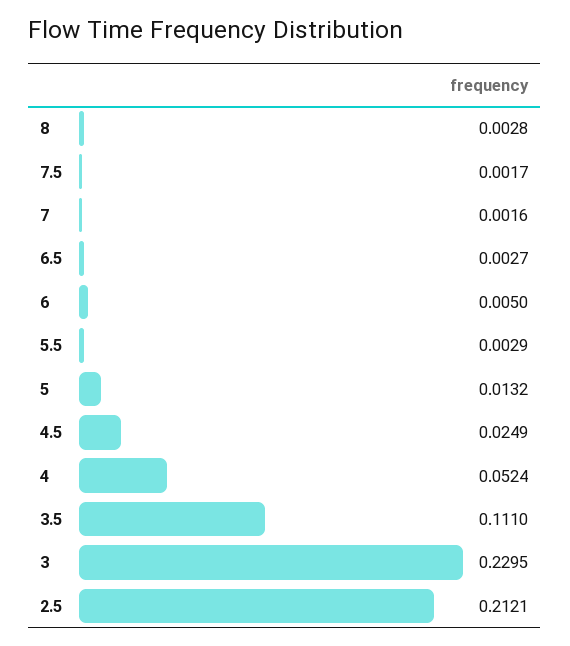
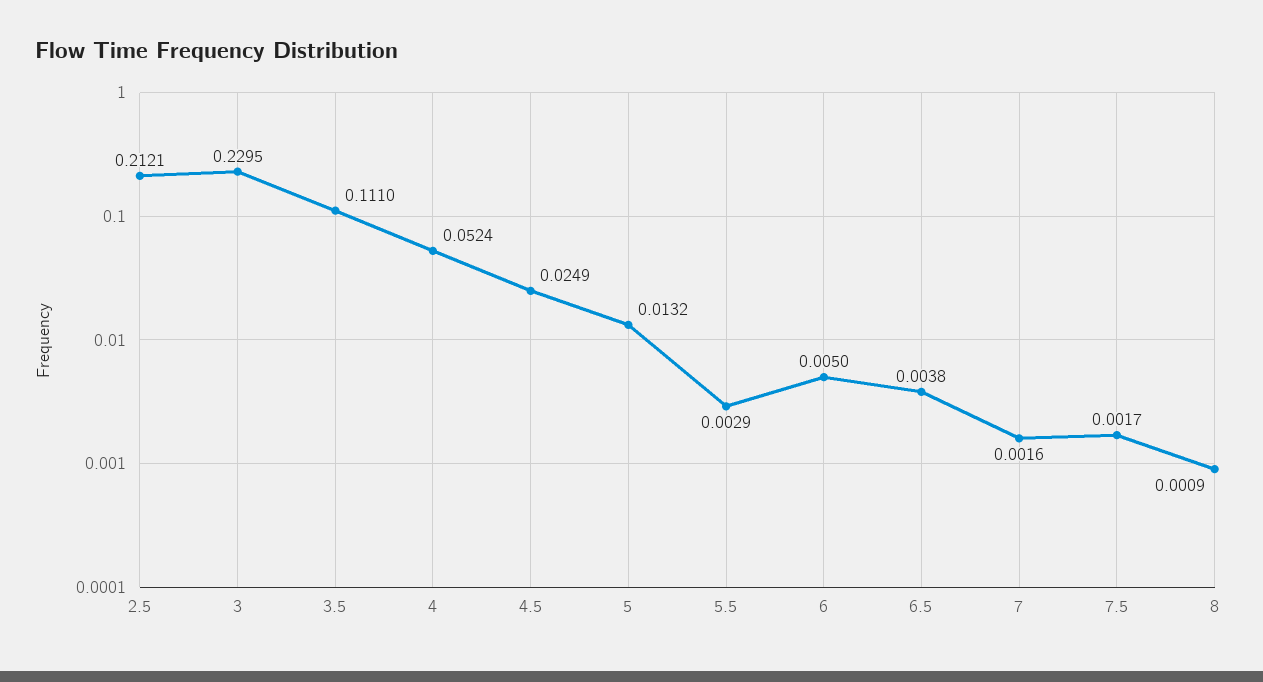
  {
-   "8": 0.0028,
+   "8": 0.0009,
    "7.5": 0.0017,
    "7": 0.0016,
-   "6.5": 0.0027,
+   "6.5": 0.0038,
    "6": 0.005,
    "5.5": 0.0029,
    "5": 0.0132,
    "4.5": 0.0249,
    "4": 0.0524,
    "3.5": 0.111,
    "3": 0.2295,
    "2.5": 0.2121
  }

